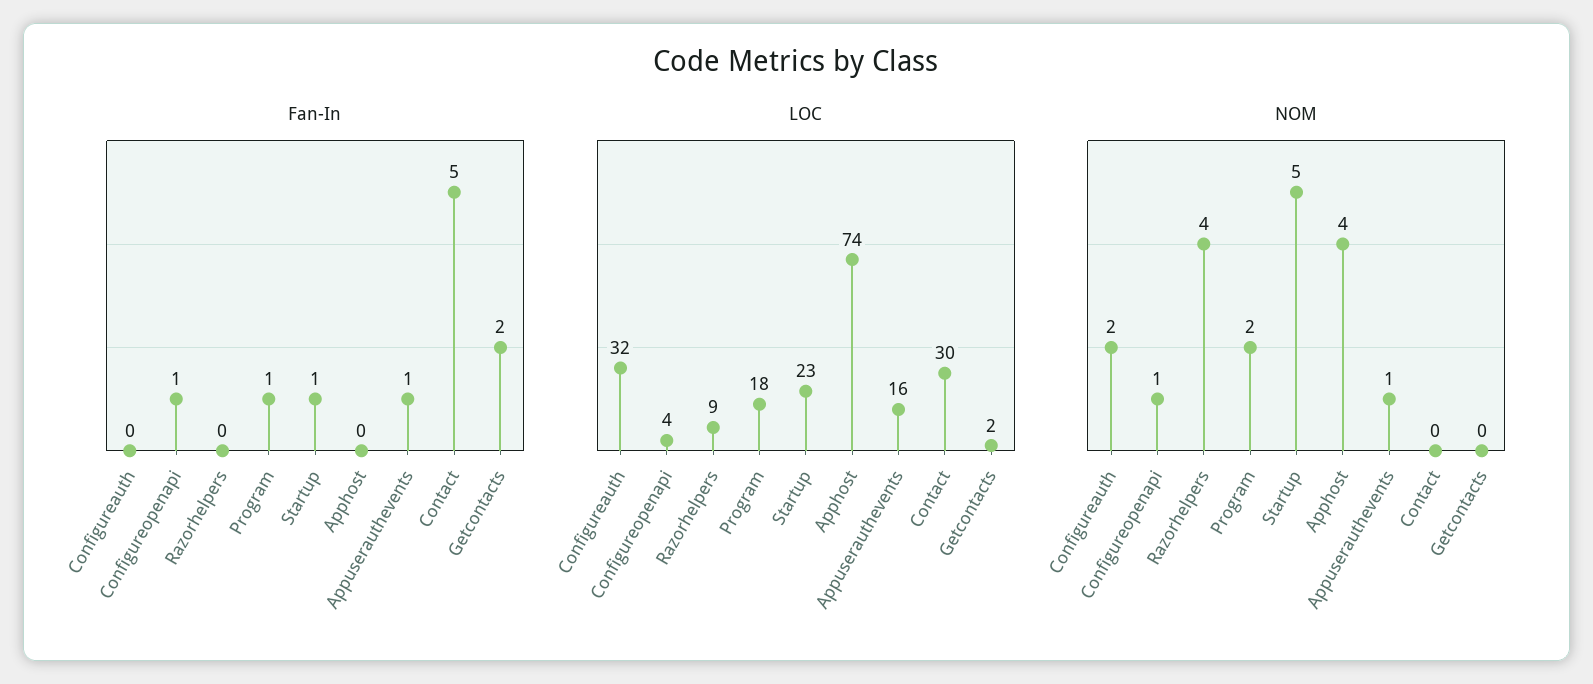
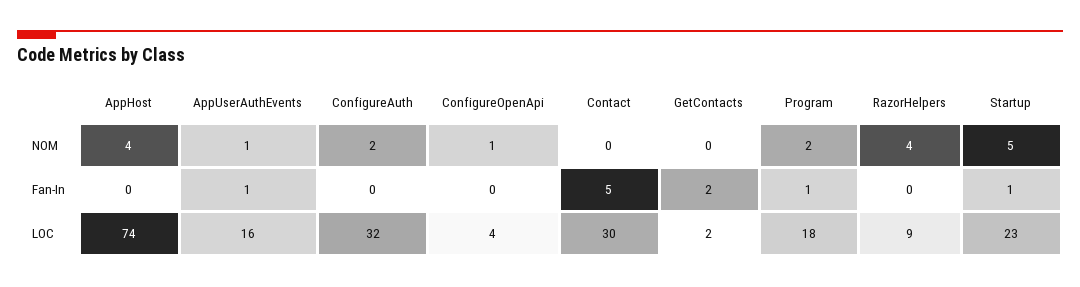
  {
    "Fan-In": {
      "Configureauth": 0,
-     "Configureopenapi": 1,
+     "Configureopenapi": 0,
      "Razorhelpers": 0,
      "Program": 1,
      "Startup": 1,
      "Apphost": 0,
      "Appuserauthevents": 1,
      "Contact": 5,
      "Getcontacts": 2
    },
    "LOC": {
      "Configureauth": 32,
      "Configureopenapi": 4,
      "Razorhelpers": 9,
      "Program": 18,
      "Startup": 23,
      "Apphost": 74,
      "Appuserauthevents": 16,
      "Contact": 30,
      "Getcontacts": 2
    },
    "NOM": {
      "Configureauth": 2,
      "Configureopenapi": 1,
      "Razorhelpers": 4,
      "Program": 2,
      "Startup": 5,
      "Apphost": 4,
      "Appuserauthevents": 1,
      "Contact": 0,
      "Getcontacts": 0
    }
  }

